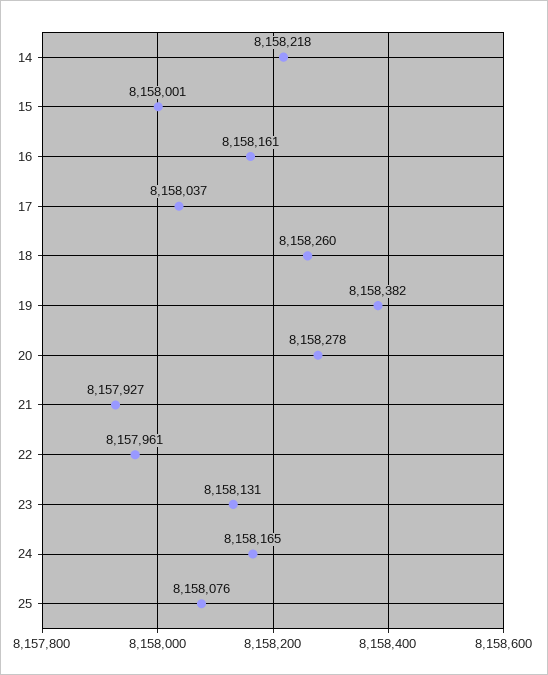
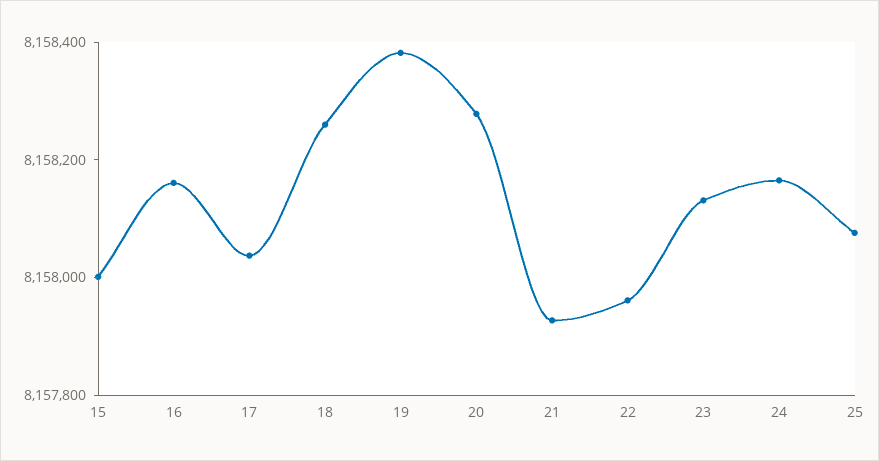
  {
-   "14": 8158218,
    "15": 8158001,
    "16": 8158161,
    "17": 8158037,
    "18": 8158260,
    "19": 8158382,
    "20": 8158278,
    "21": 8157927,
    "22": 8157961,
    "23": 8158131,
    "24": 8158165,
    "25": 8158076
  }

